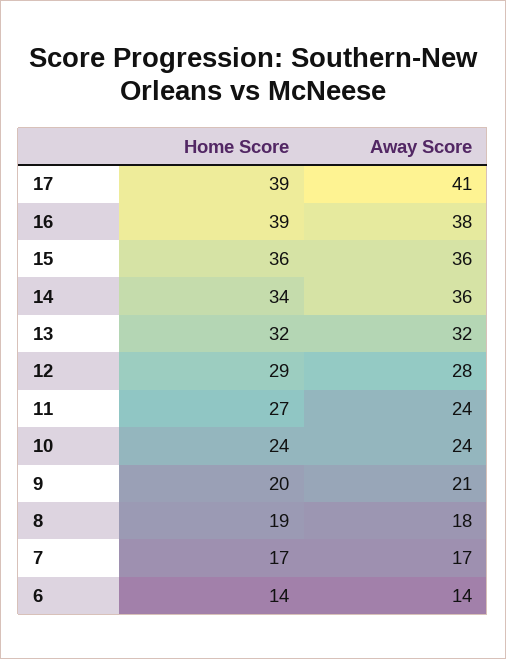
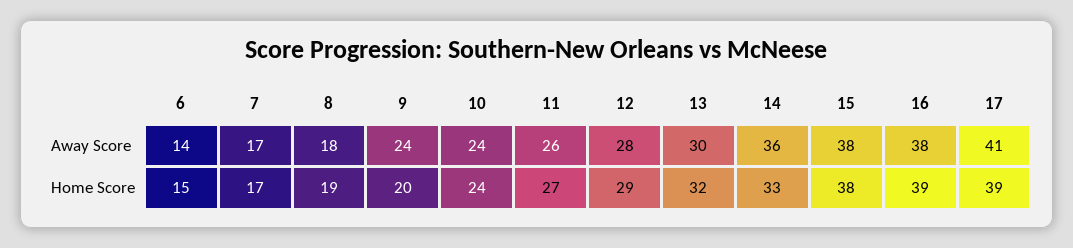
  {
    "Home Score": {
      "17": 39,
      "16": 39,
-     "15": 36,
+     "15": 38,
-     "14": 34,
+     "14": 33,
      "13": 32,
      "12": 29,
      "11": 27,
      "10": 24,
      "9": 20,
      "8": 19,
      "7": 17,
-     "6": 14
+     "6": 15
    },
    "Away Score": {
      "17": 41,
      "16": 38,
-     "15": 36,
+     "15": 38,
      "14": 36,
-     "13": 32,
+     "13": 30,
      "12": 28,
-     "11": 24,
+     "11": 26,
      "10": 24,
-     "9": 21,
+     "9": 24,
      "8": 18,
      "7": 17,
      "6": 14
    }
  }

